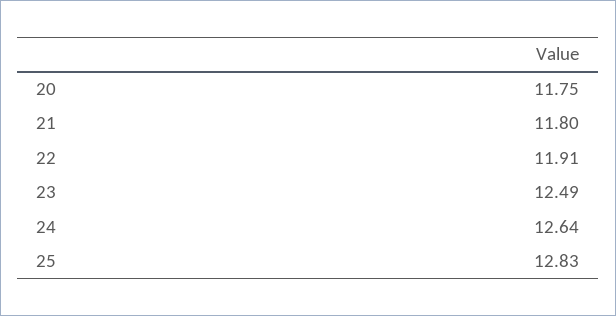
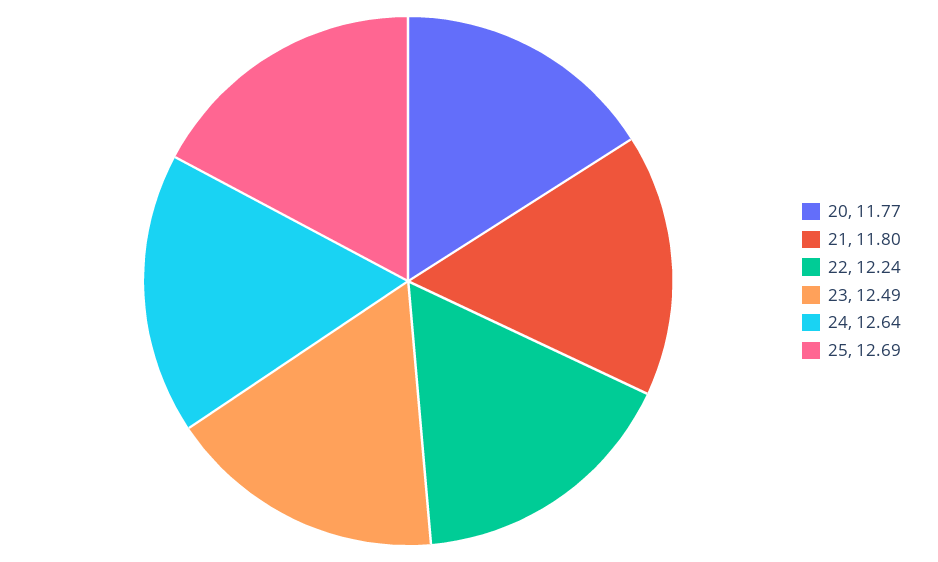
  {
-   "20": 11.75,
+   "20": 11.77,
    "21": 11.8,
-   "22": 11.91,
+   "22": 12.24,
    "23": 12.49,
    "24": 12.64,
-   "25": 12.83
+   "25": 12.69
  }

